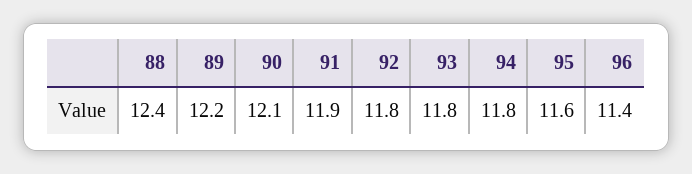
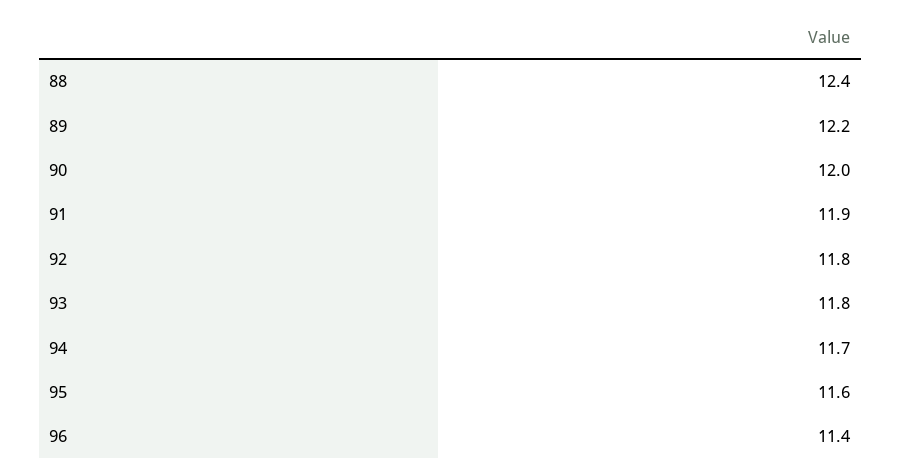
  {
    "88": 12.4,
    "89": 12.2,
-   "90": 12.1,
+   "90": 12,
    "91": 11.9,
    "92": 11.8,
    "93": 11.8,
-   "94": 11.8,
+   "94": 11.7,
    "95": 11.6,
    "96": 11.4
  }

